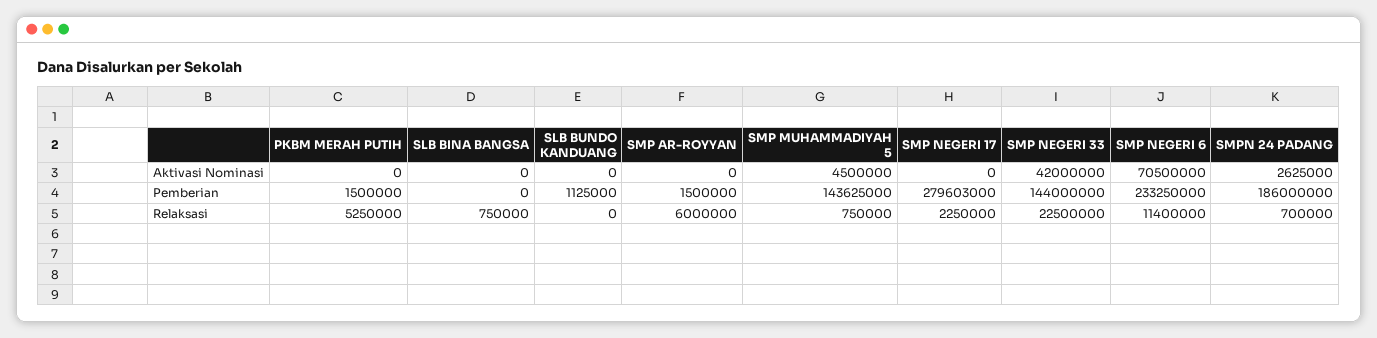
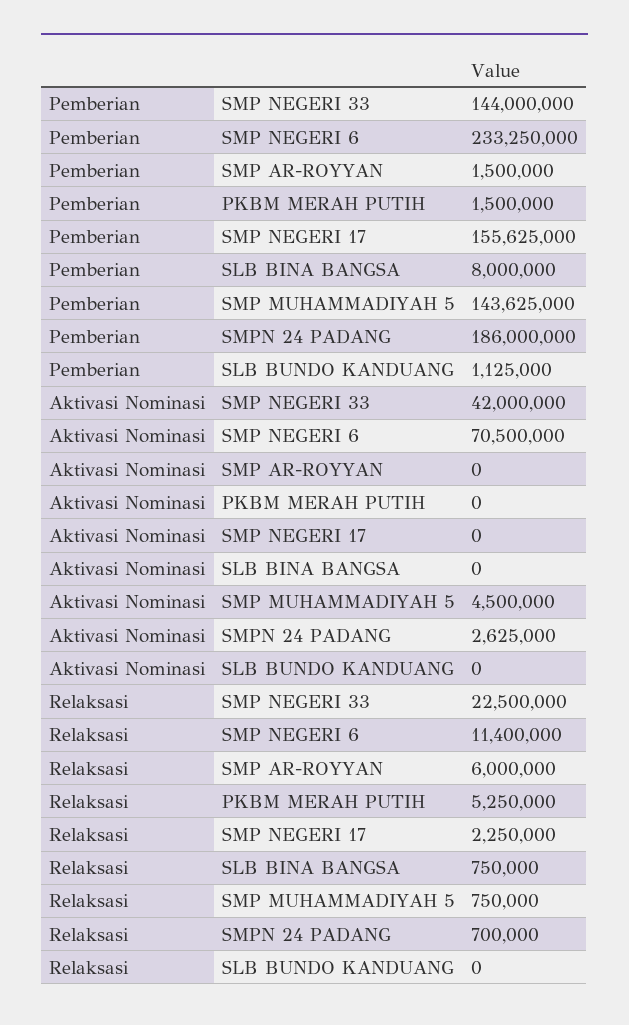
  {
    "PKBM MERAH PUTIH": {
      "Aktivasi Nominasi": 0,
      "Pemberian": 1500000,
      "Relaksasi": 5250000
    },
    "SLB BINA BANGSA": {
      "Aktivasi Nominasi": 0,
-     "Pemberian": 0,
+     "Pemberian": 8000000,
      "Relaksasi": 750000
    },
    "SLB BUNDO KANDUANG": {
      "Aktivasi Nominasi": 0,
      "Pemberian": 1125000,
      "Relaksasi": 0
    },
    "SMP AR-ROYYAN": {
      "Aktivasi Nominasi": 0,
      "Pemberian": 1500000,
      "Relaksasi": 6000000
    },
    "SMP MUHAMMADIYAH 5": {
      "Aktivasi Nominasi": 4500000,
      "Pemberian": 143625000,
      "Relaksasi": 750000
    },
    "SMP NEGERI 17": {
      "Aktivasi Nominasi": 0,
-     "Pemberian": 279603000,
+     "Pemberian": 155625000,
      "Relaksasi": 2250000
    },
    "SMP NEGERI 33": {
      "Aktivasi Nominasi": 42000000,
      "Pemberian": 144000000,
      "Relaksasi": 22500000
    },
    "SMP NEGERI 6": {
      "Aktivasi Nominasi": 70500000,
      "Pemberian": 233250000,
      "Relaksasi": 11400000
    },
    "SMPN 24 PADANG": {
      "Aktivasi Nominasi": 2625000,
      "Pemberian": 186000000,
      "Relaksasi": 700000
    }
  }

